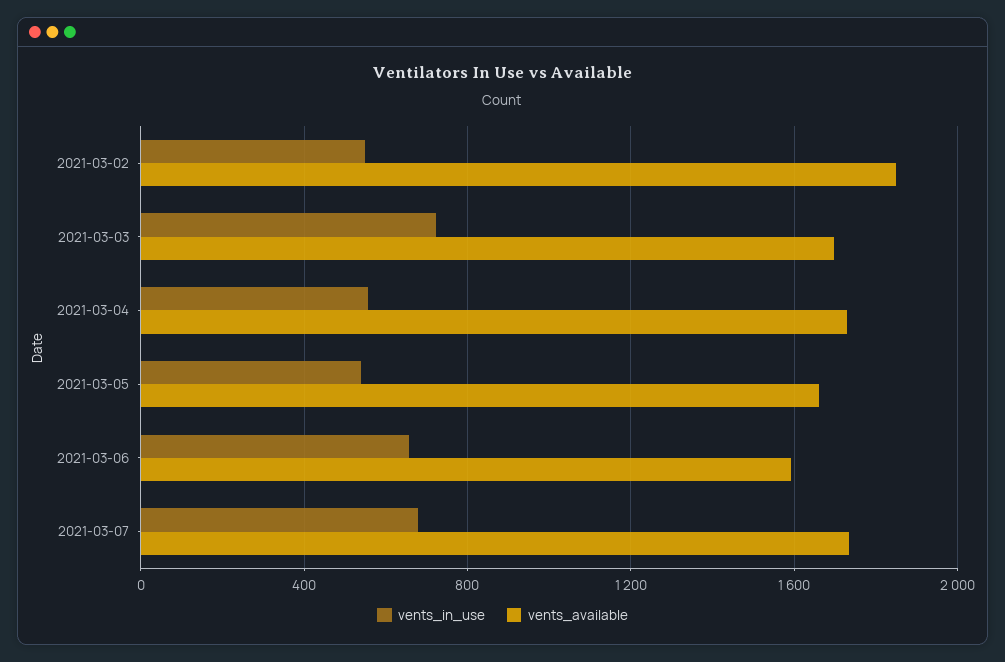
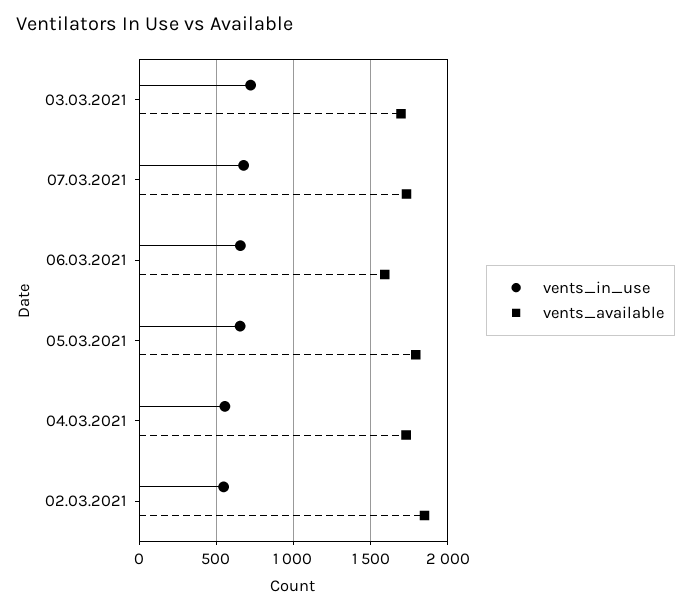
  {
    "vents_in_use": {
      "2021-03-02": 550,
      "2021-03-03": 700,
      "2021-03-04": 550,
-     "2021-03-05": 550,
+     "2021-03-05": 650,
      "2021-03-06": 650,
      "2021-03-07": 700
    },
    "vents_available": {
      "2021-03-02": 1850,
      "2021-03-03": 1700,
      "2021-03-04": 1750,
-     "2021-03-05": 1650,
+     "2021-03-05": 1800,
      "2021-03-06": 1600,
      "2021-03-07": 1750
    }
  }

